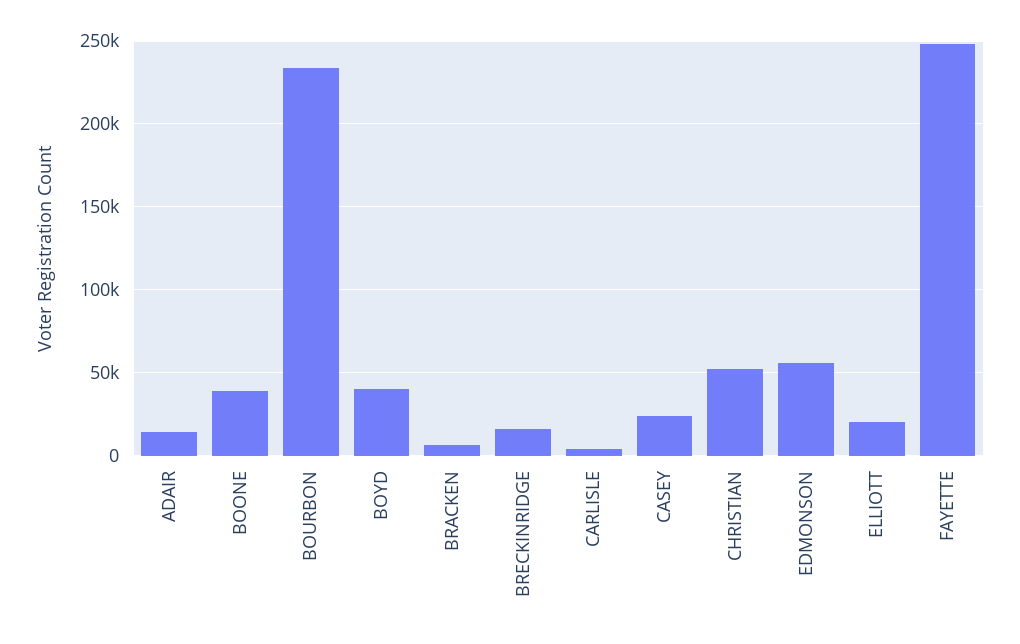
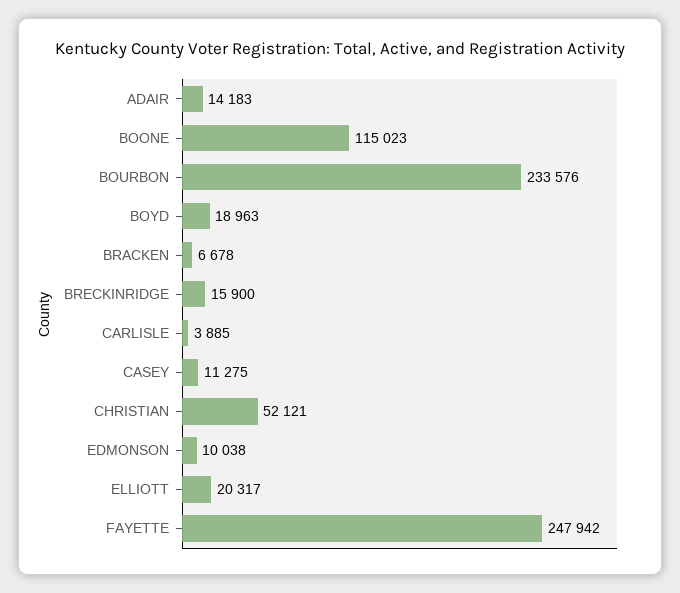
  {
    "ADAIR": 14183,
-   "BOONE": 40000,
+   "BOONE": 115023,
    "BOURBON": 233576,
-   "BOYD": 40000,
+   "BOYD": 18963,
    "BRACKEN": 6678,
    "BRECKINRIDGE": 15900,
    "CARLISLE": 3885,
-   "CASEY": 25000,
+   "CASEY": 11275,
    "CHRISTIAN": 52121,
-   "EDMONSON": 55000,
+   "EDMONSON": 10038,
    "ELLIOTT": 20317,
    "FAYETTE": 247942
  }

